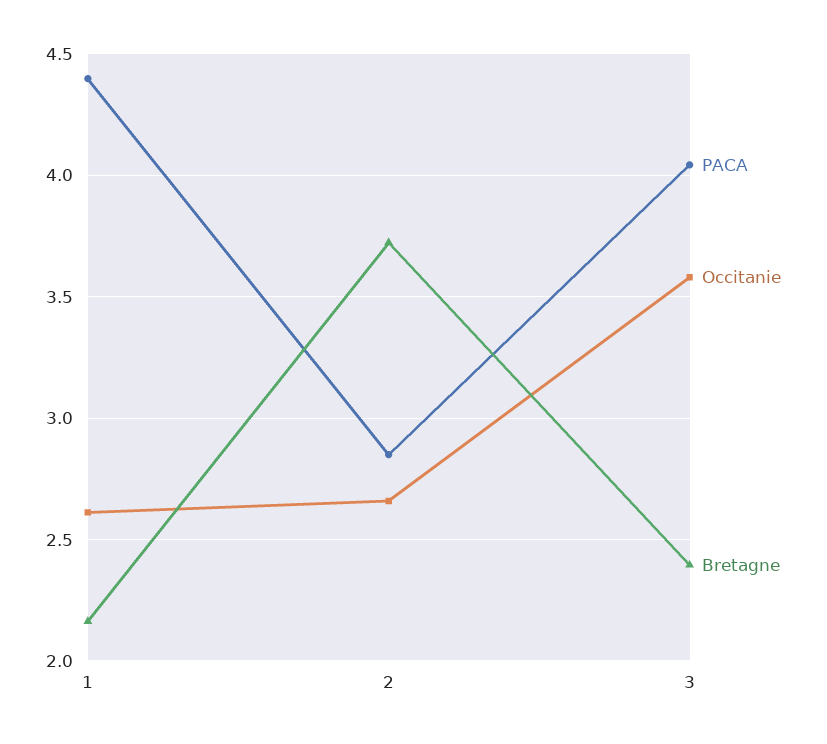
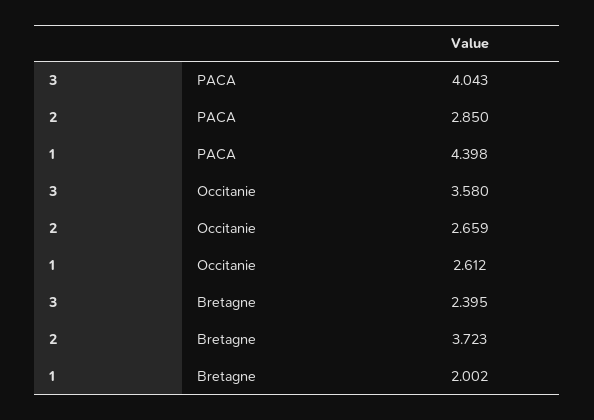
  {
    "PACA": {
      "1": 4.398,
      "2": 2.85,
      "3": 4.043
    },
    "Occitanie": {
      "1": 2.612,
      "2": 2.659,
      "3": 3.58
    },
    "Bretagne": {
-     "1": 2.15,
+     "1": 2.002,
      "2": 3.723,
      "3": 2.395
    }
  }

